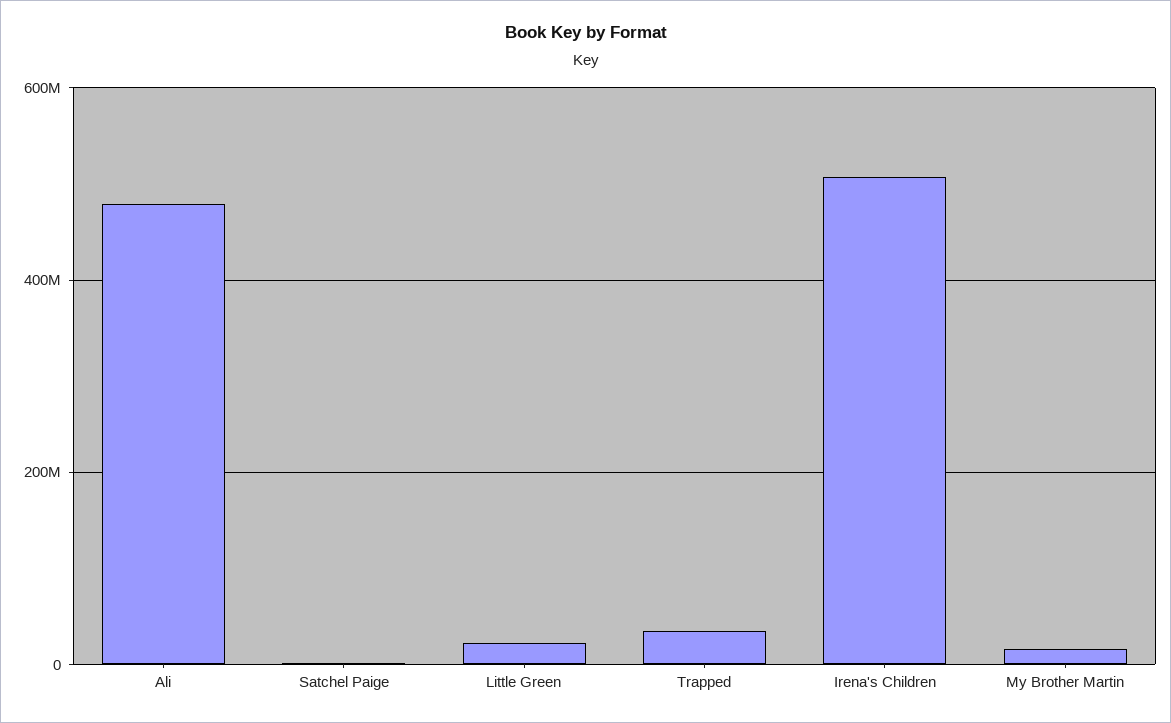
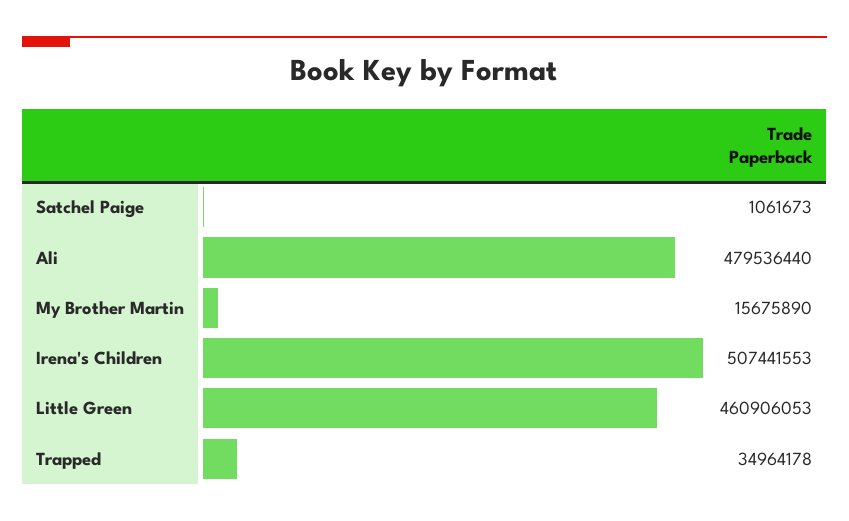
  {
    "Ali": 479536440,
    "Satchel Paige": 1061673,
-   "Little Green": 20000000,
+   "Little Green": 460906053,
    "Trapped": 34964178,
    "Irena's Children": 507441553,
    "My Brother Martin": 15675890
  }

